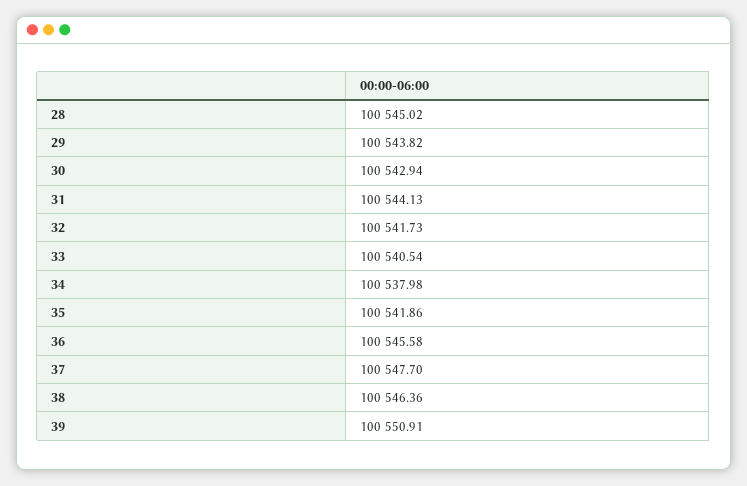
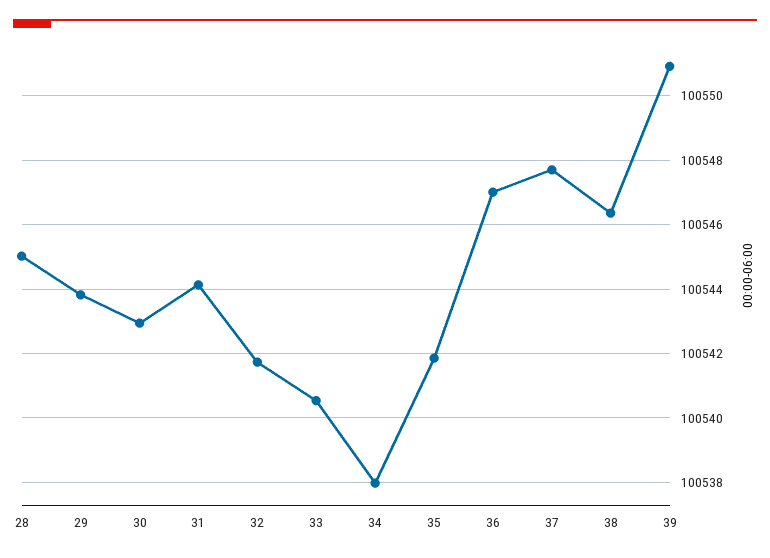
  {
    "28": 100545.02,
    "29": 100543.82,
    "30": 100542.94,
    "31": 100544.13,
    "32": 100541.73,
    "33": 100540.54,
    "34": 100537.98,
    "35": 100541.86,
-   "36": 100545.58,
+   "36": 100547,
    "37": 100547.7,
    "38": 100546.36,
    "39": 100550.91
  }

